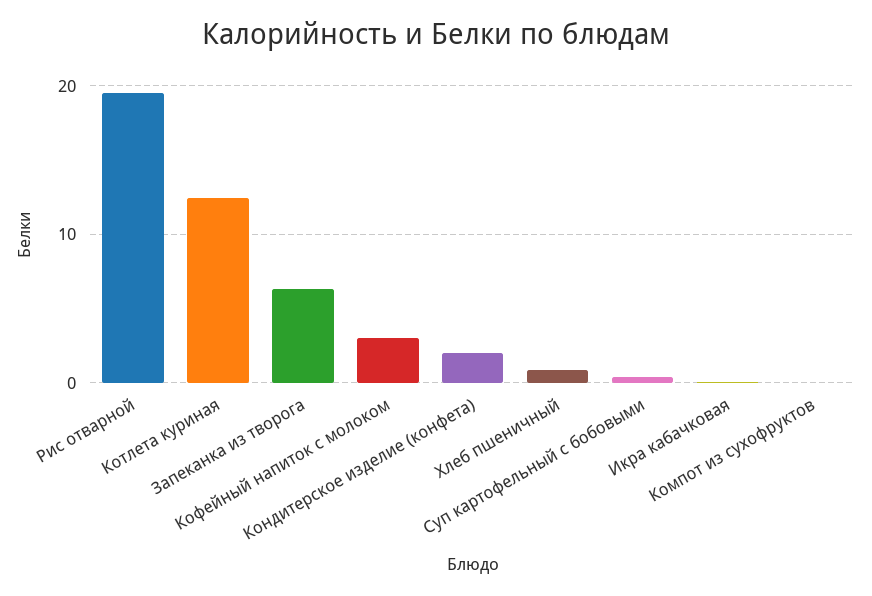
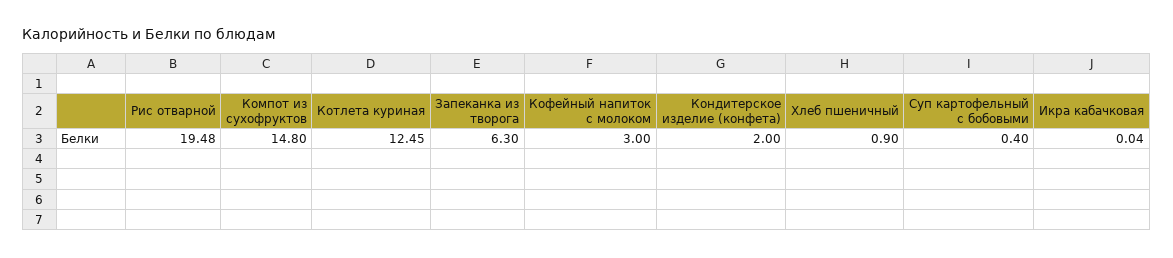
  {
    "Рис отварной": 19.48,
    "Котлета куриная": 12.45,
    "Запеканка из творога": 6.3,
    "Кофейный напиток с молоком": 3,
    "Кондитерское изделие (конфета)": 2,
    "Хлеб пшеничный": 0.9,
    "Суп картофельный с бобовыми": 0.4,
    "Икра кабачковая": 0.04,
-   "Компот из сухофруктов": 0
+   "Компот из сухофруктов": 14.8
  }

